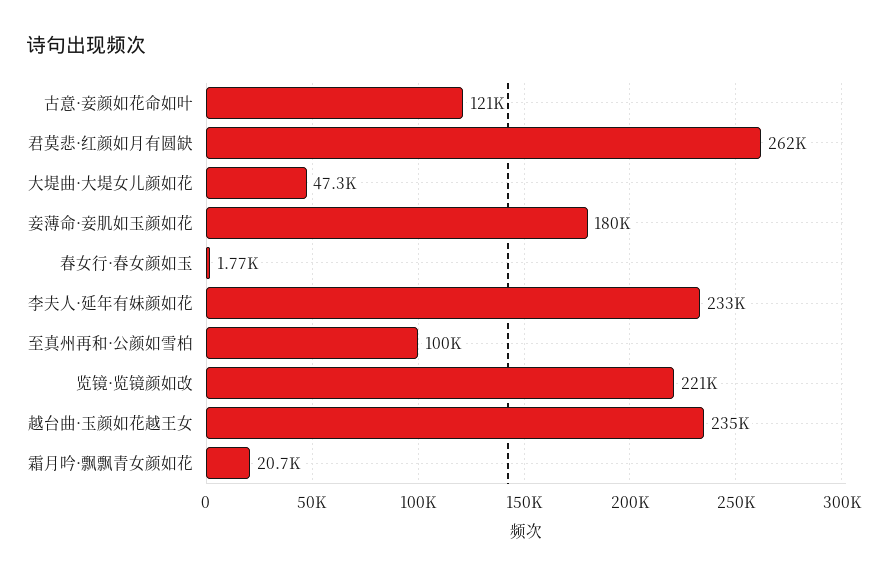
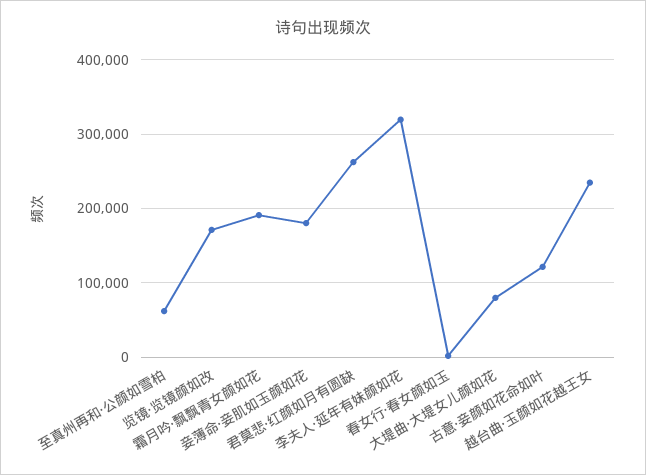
  {
    "古意·妾颜如花命如叶": 121000,
    "君莫悲·红颜如月有圆缺": 262000,
-   "大堤曲·大堤女儿颜如花": 47300,
+   "大堤曲·大堤女儿颜如花": 80000,
    "妾薄命·妾肌如玉颜如花": 180000,
    "春女行·春女颜如玉": 1770,
-   "李夫人·延年有妹颜如花": 233000,
+   "李夫人·延年有妹颜如花": 320000,
-   "至真州再和·公颜如雪柏": 100000,
+   "至真州再和·公颜如雪柏": 60000,
-   "览镜·览镜颜如改": 221000,
+   "览镜·览镜颜如改": 170000,
    "越台曲·玉颜如花越王女": 235000,
-   "霜月吟·飘飘青女颜如花": 20700
+   "霜月吟·飘飘青女颜如花": 190000
  }

